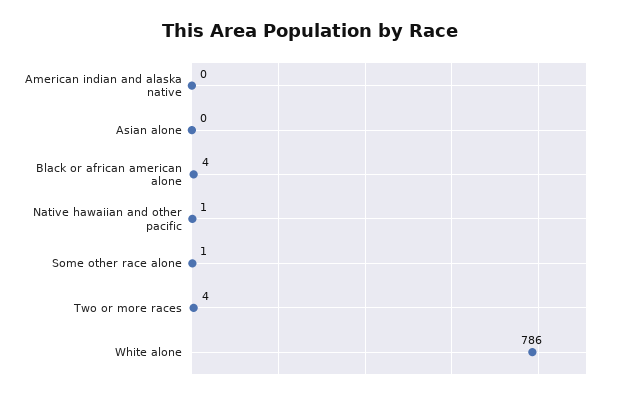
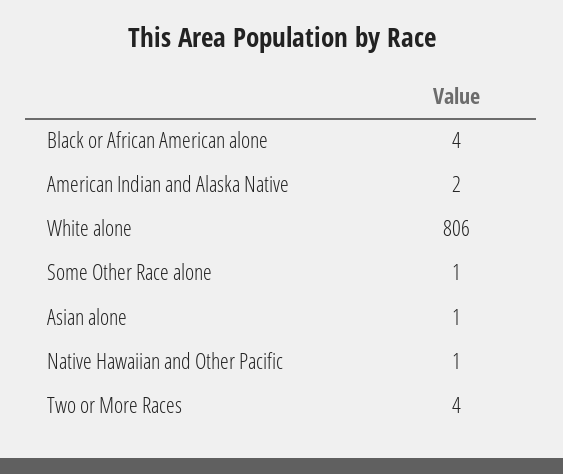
  {
-   "American indian and alaska native": 0,
+   "American indian and alaska native": 2,
-   "Asian alone": 0,
+   "Asian alone": 1,
    "Black or african american alone": 4,
    "Native hawaiian and other pacific": 1,
    "Some other race alone": 1,
    "Two or more races": 4,
-   "White alone": 786
+   "White alone": 806
  }

